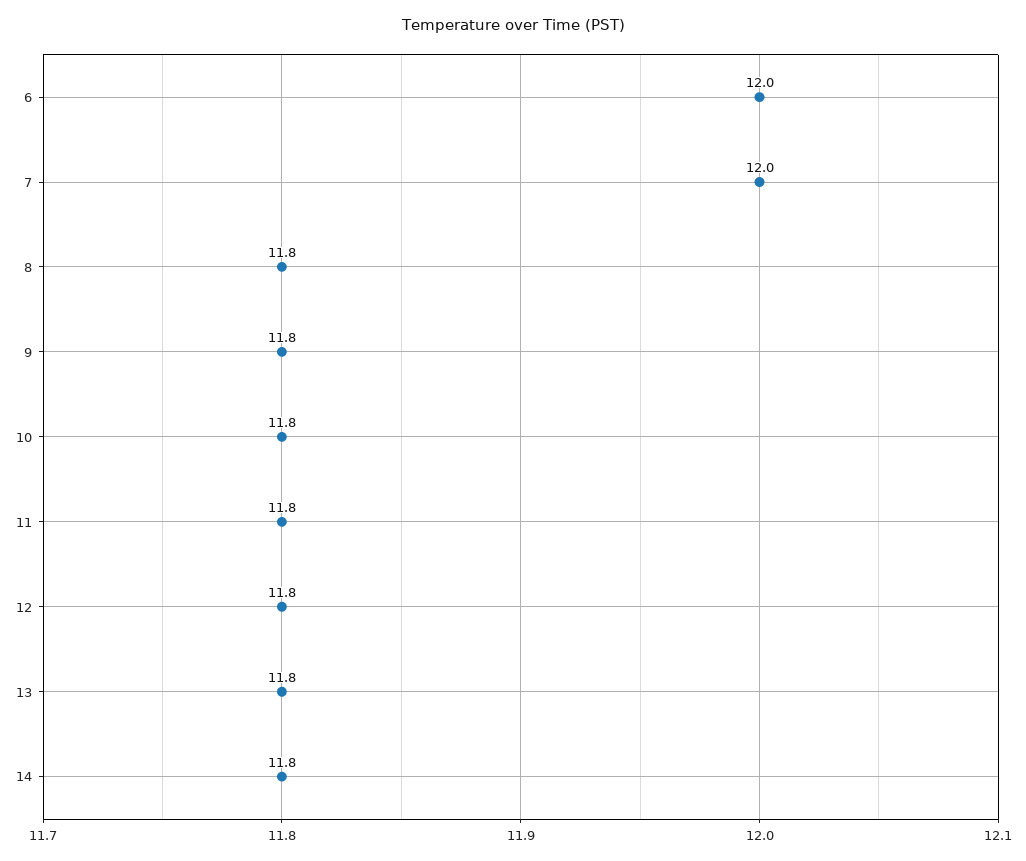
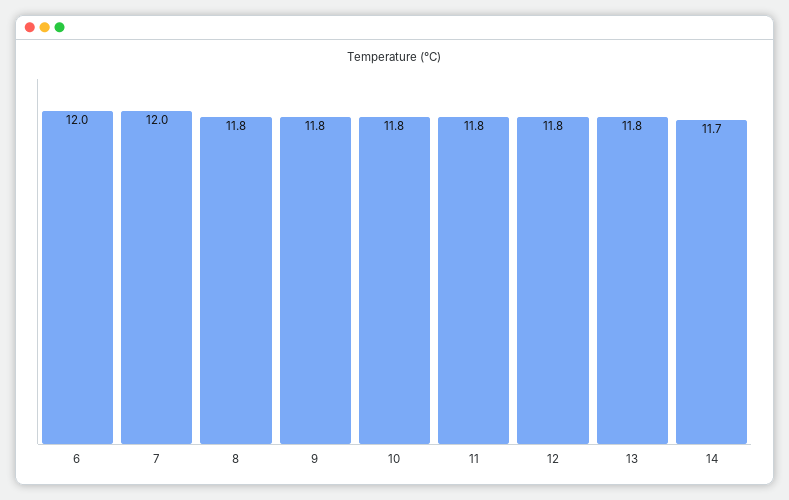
  {
    "6": 12,
    "7": 12,
    "8": 11.8,
    "9": 11.8,
    "10": 11.8,
    "11": 11.8,
    "12": 11.8,
    "13": 11.8,
-   "14": 11.8
+   "14": 11.7
  }

